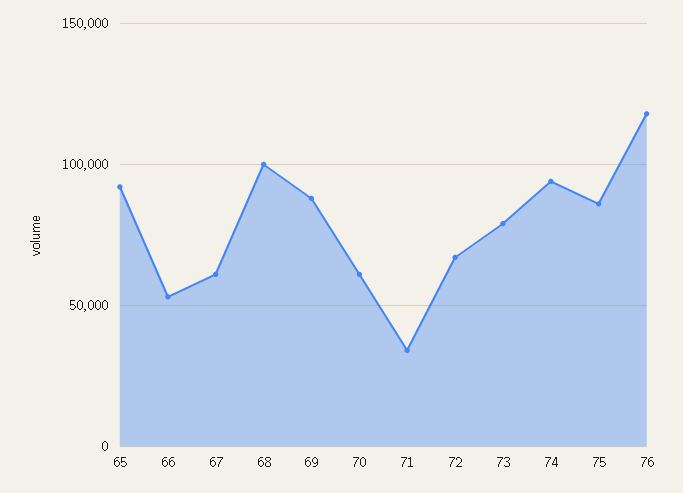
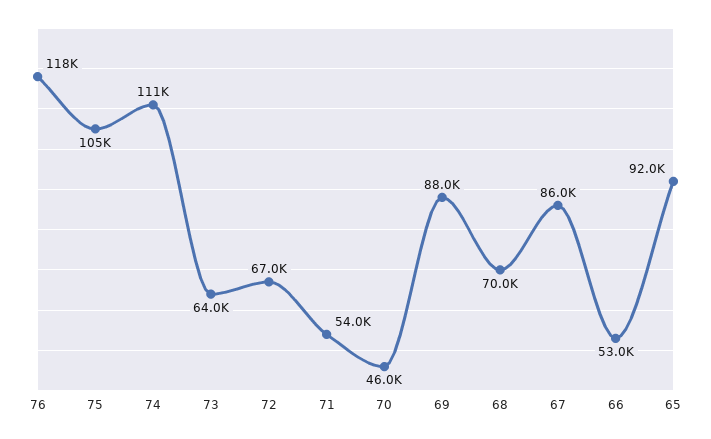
  {
    "65": 92000,
    "66": 53000,
-   "67": 60000,
+   "67": 86000,
-   "68": 100000,
+   "68": 70000,
    "69": 88000,
-   "70": 60000,
+   "70": 46000,
-   "71": 35000,
+   "71": 54000,
    "72": 67000,
-   "73": 80000,
+   "73": 64000,
-   "74": 95000,
+   "74": 111000,
-   "75": 85000,
+   "75": 105000,
    "76": 118000
  }

